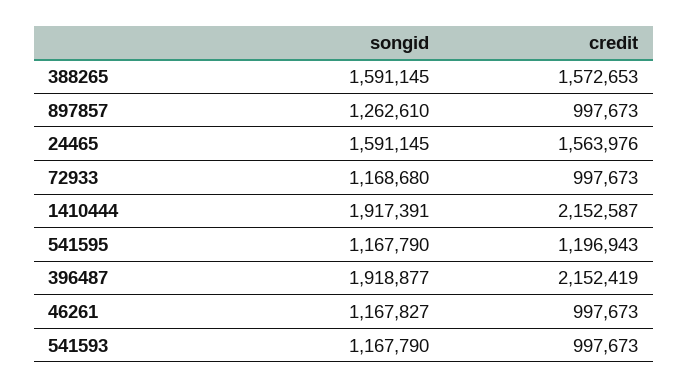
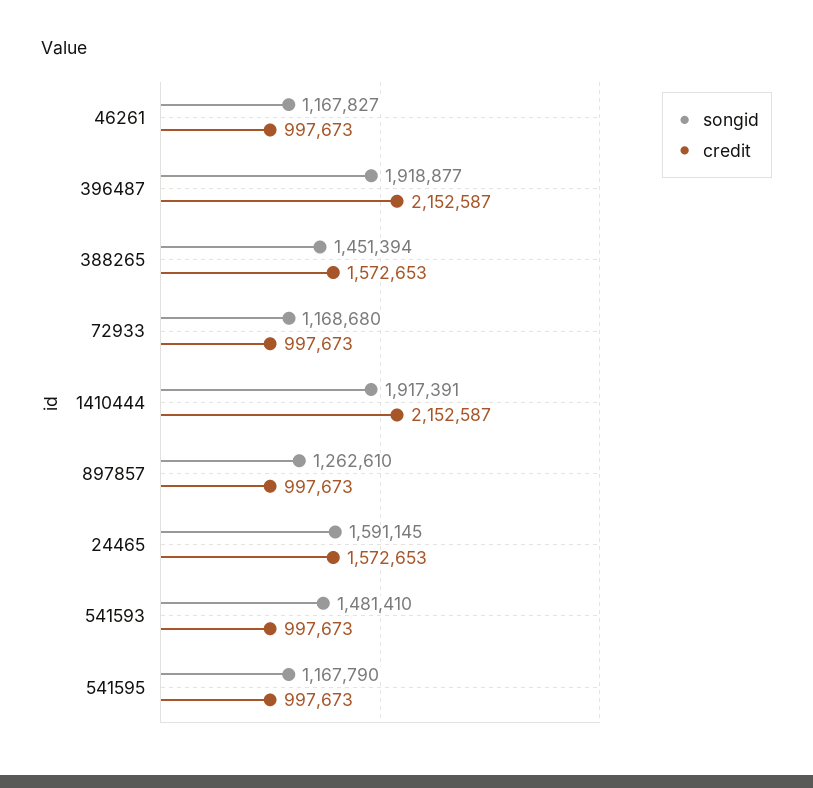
  {
    "songid": {
-     "388265": 1591145,
+     "388265": 1451394,
      "897857": 1262610,
      "24465": 1591145,
      "72933": 1168680,
      "1410444": 1917391,
      "541595": 1167790,
      "396487": 1918877,
      "46261": 1167827,
-     "541593": 1167790
+     "541593": 1481410
    },
    "credit": {
      "388265": 1572653,
      "897857": 997673,
-     "24465": 1563976,
+     "24465": 1572653,
      "72933": 997673,
      "1410444": 2152587,
-     "541595": 1196943,
+     "541595": 997673,
-     "396487": 2152419,
+     "396487": 2152587,
      "46261": 997673,
      "541593": 997673
    }
  }

